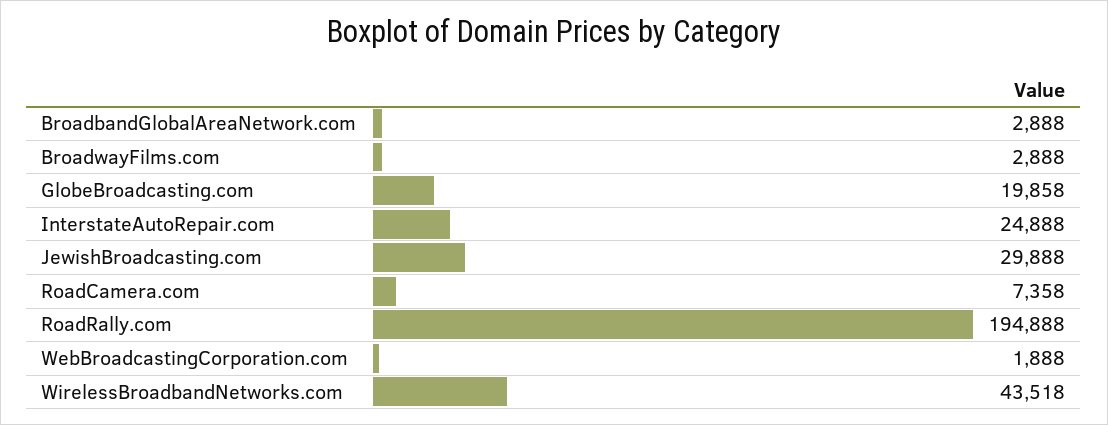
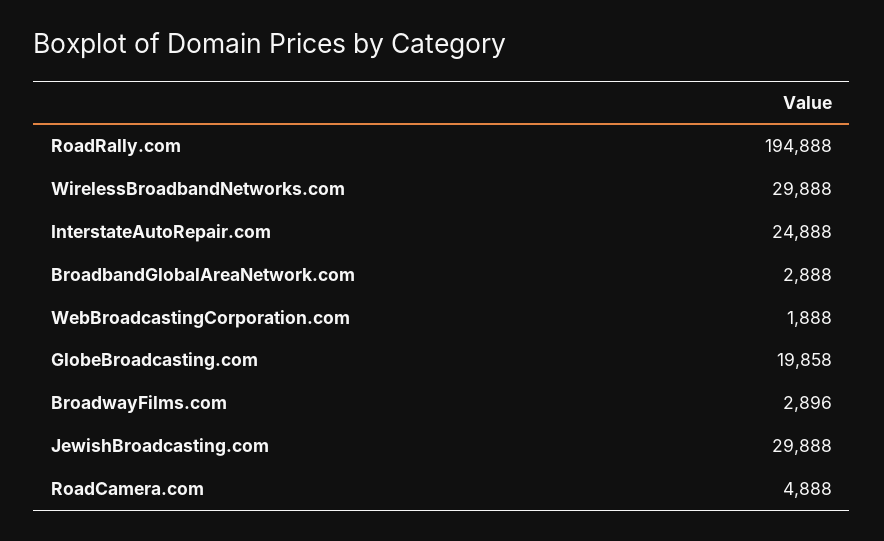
  {
    "BroadbandGlobalAreaNetwork.com": 2888,
-   "BroadwayFilms.com": 2888,
+   "BroadwayFilms.com": 2896,
    "GlobeBroadcasting.com": 19858,
    "InterstateAutoRepair.com": 24888,
    "JewishBroadcasting.com": 29888,
-   "RoadCamera.com": 7358,
+   "RoadCamera.com": 4888,
    "RoadRally.com": 194888,
    "WebBroadcastingCorporation.com": 1888,
-   "WirelessBroadbandNetworks.com": 43518
+   "WirelessBroadbandNetworks.com": 29888
  }

